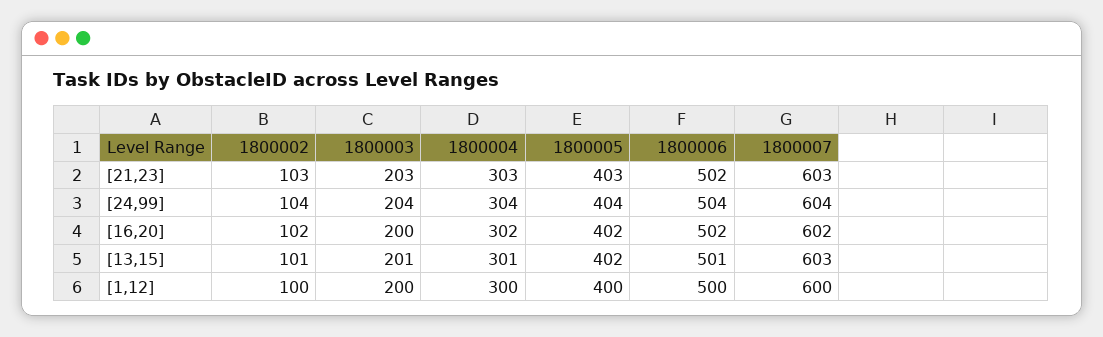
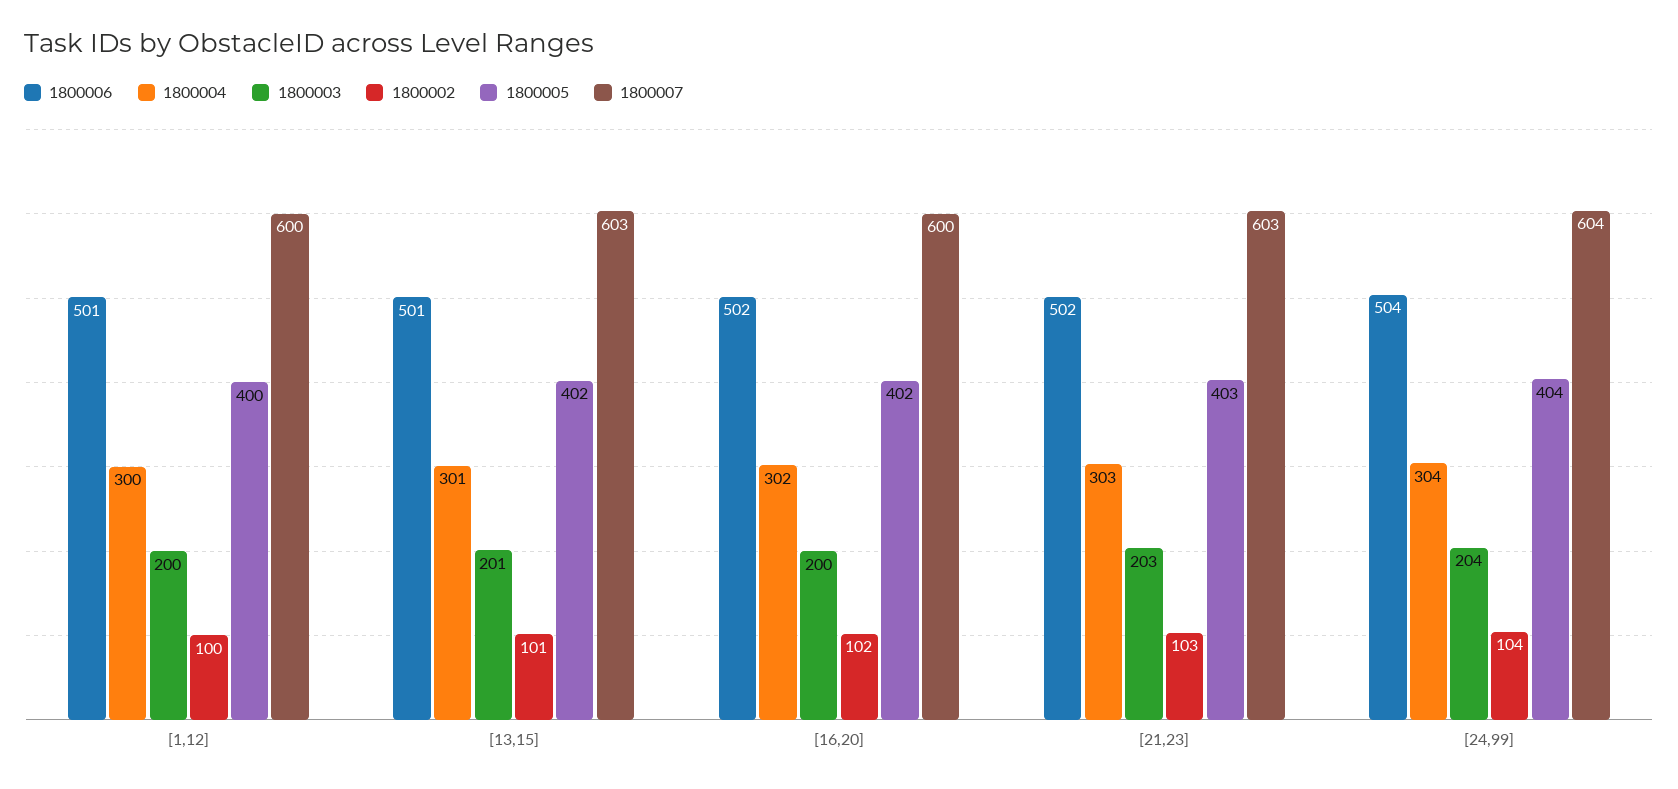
  {
    "1800002": {
      "[21,23]": 103,
      "[24,99]": 104,
      "[16,20]": 102,
      "[13,15]": 101,
      "[1,12]": 100
    },
    "1800003": {
      "[21,23]": 203,
      "[24,99]": 204,
      "[16,20]": 200,
      "[13,15]": 201,
      "[1,12]": 200
    },
    "1800004": {
      "[21,23]": 303,
      "[24,99]": 304,
      "[16,20]": 302,
      "[13,15]": 301,
      "[1,12]": 300
    },
    "1800005": {
      "[21,23]": 403,
      "[24,99]": 404,
      "[16,20]": 402,
      "[13,15]": 402,
      "[1,12]": 400
    },
    "1800006": {
      "[21,23]": 502,
      "[24,99]": 504,
      "[16,20]": 502,
      "[13,15]": 501,
-     "[1,12]": 500
+     "[1,12]": 501
    },
    "1800007": {
      "[21,23]": 603,
      "[24,99]": 604,
-     "[16,20]": 602,
+     "[16,20]": 600,
      "[13,15]": 603,
      "[1,12]": 600
    }
  }

